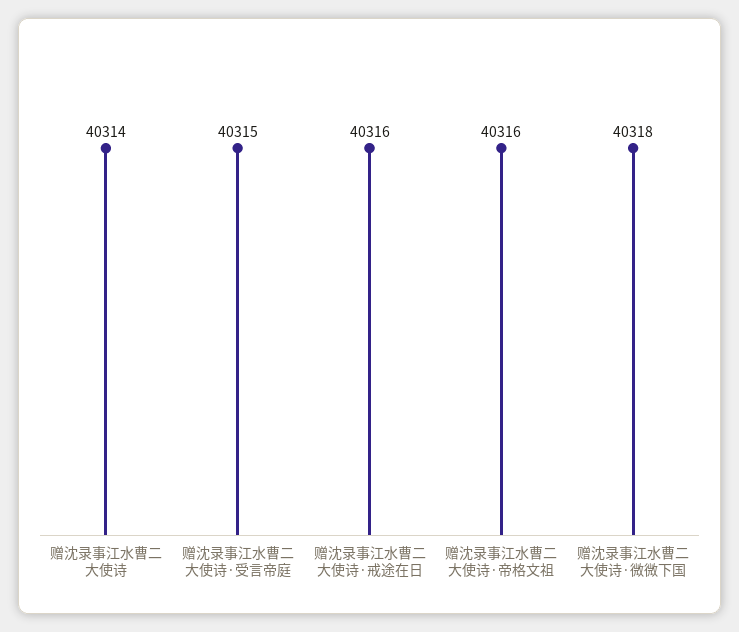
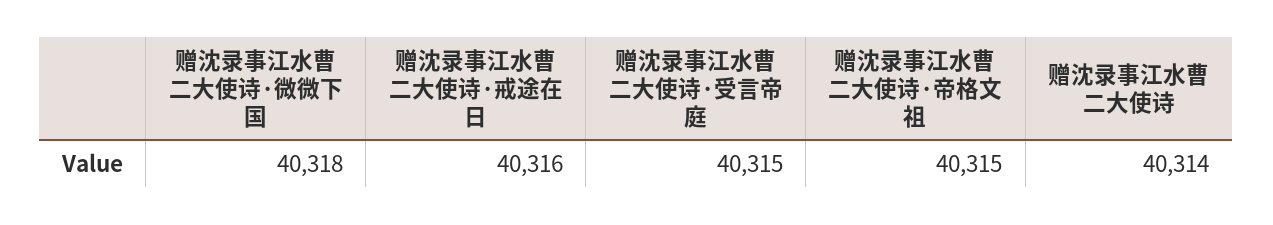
  {
    "赠沈录事江水曹二大使诗": 40314,
    "赠沈录事江水曹二大使诗·受言帝庭": 40315,
    "赠沈录事江水曹二大使诗·戒途在日": 40316,
-   "赠沈录事江水曹二大使诗·帝格文祖": 40316,
+   "赠沈录事江水曹二大使诗·帝格文祖": 40315,
    "赠沈录事江水曹二大使诗·微微下国": 40318
  }

